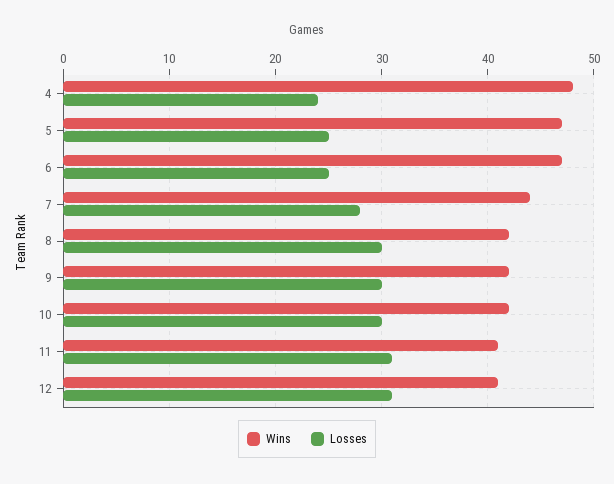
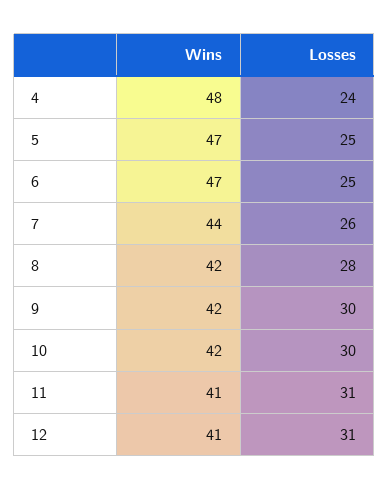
  {
    "Wins": {
      "4": 48,
      "5": 47,
      "6": 47,
      "7": 44,
      "8": 42,
      "9": 42,
      "10": 42,
      "11": 41,
      "12": 41
    },
    "Losses": {
      "4": 24,
      "5": 25,
      "6": 25,
-     "7": 28,
+     "7": 26,
-     "8": 30,
+     "8": 28,
      "9": 30,
      "10": 30,
      "11": 31,
      "12": 31
    }
  }

